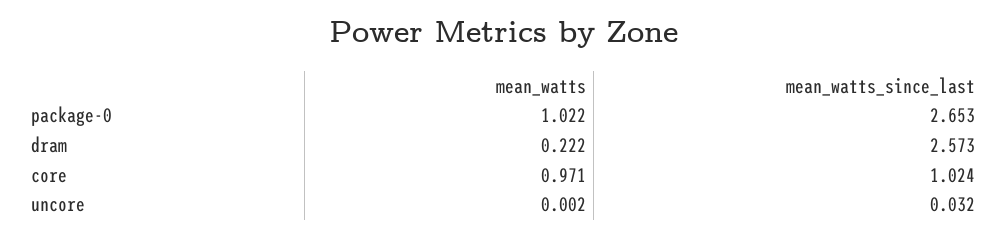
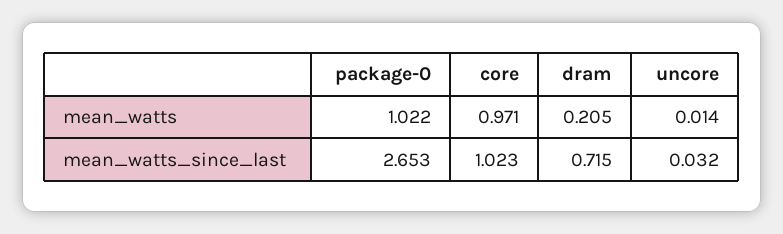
  {
    "mean_watts": {
      "package-0": 1.022,
-     "dram": 0.222,
+     "dram": 0.205,
      "core": 0.971,
-     "uncore": 0.002
+     "uncore": 0.014
    },
    "mean_watts_since_last": {
      "package-0": 2.653,
-     "dram": 2.573,
+     "dram": 0.715,
-     "core": 1.024,
+     "core": 1.023,
      "uncore": 0.032
    }
  }

